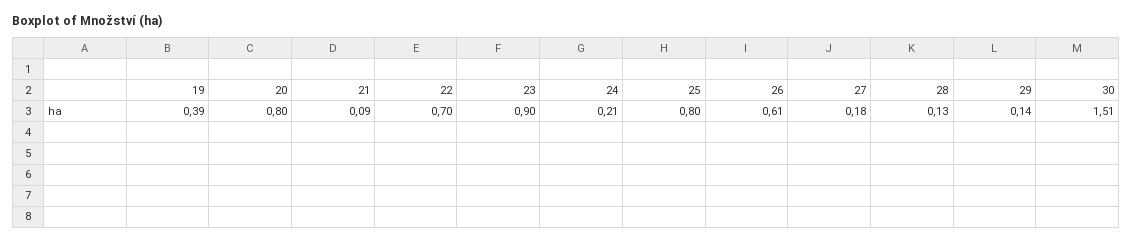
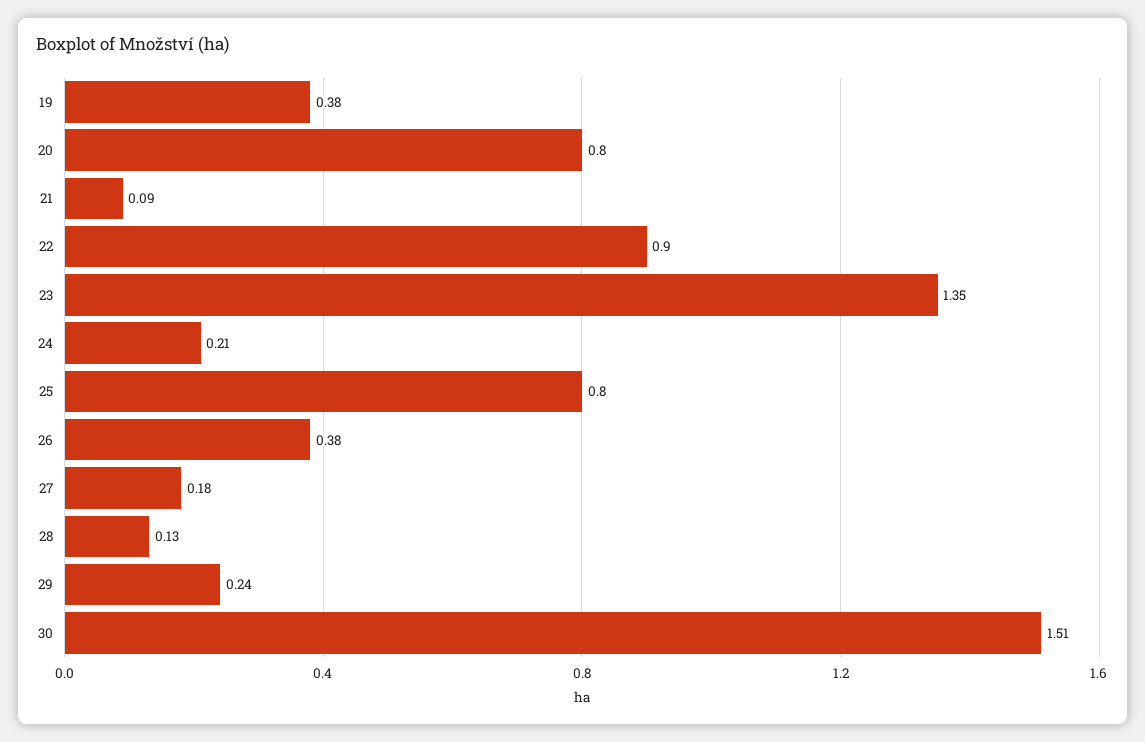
  {
-   "19": 0.39,
+   "19": 0.38,
    "20": 0.8,
    "21": 0.09,
-   "22": 0.7,
+   "22": 0.9,
-   "23": 0.9,
+   "23": 1.35,
    "24": 0.21,
    "25": 0.8,
-   "26": 0.61,
+   "26": 0.38,
    "27": 0.18,
    "28": 0.13,
-   "29": 0.14,
+   "29": 0.24,
    "30": 1.51
  }

